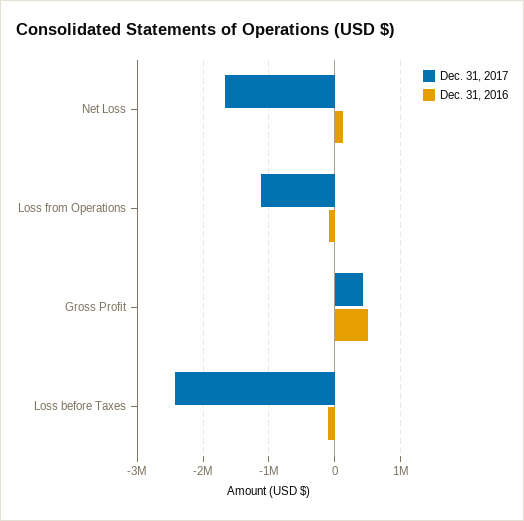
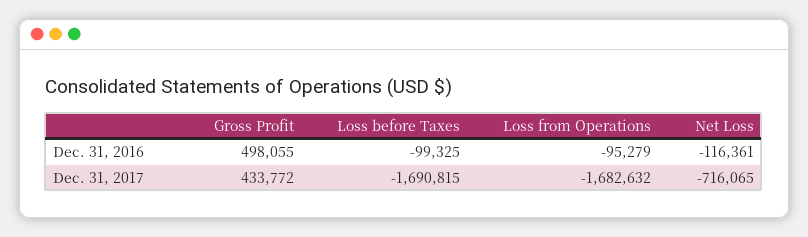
  {
    "Dec. 31, 2017": {
-     "Net Loss": -1700000,
+     "Net Loss": -716065,
-     "Loss from Operations": -1100000,
+     "Loss from Operations": -1682632,
      "Gross Profit": 433772,
-     "Loss before Taxes": -2400000
+     "Loss before Taxes": -1690815
    },
    "Dec. 31, 2016": {
-     "Net Loss": 100000,
+     "Net Loss": -116361,
      "Loss from Operations": -95279,
      "Gross Profit": 498055,
      "Loss before Taxes": -99325
    }
  }

